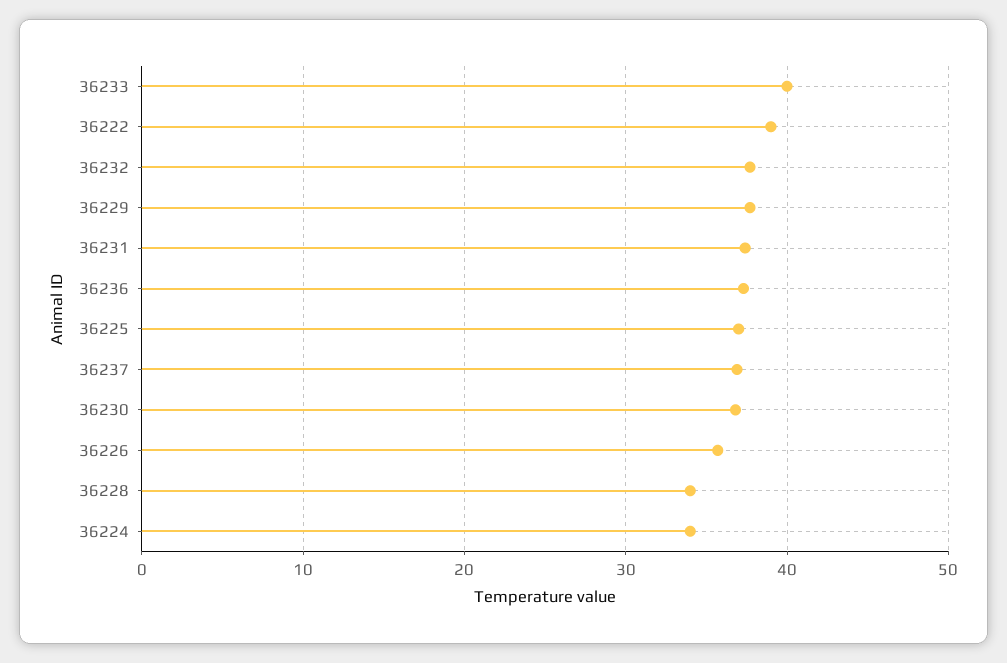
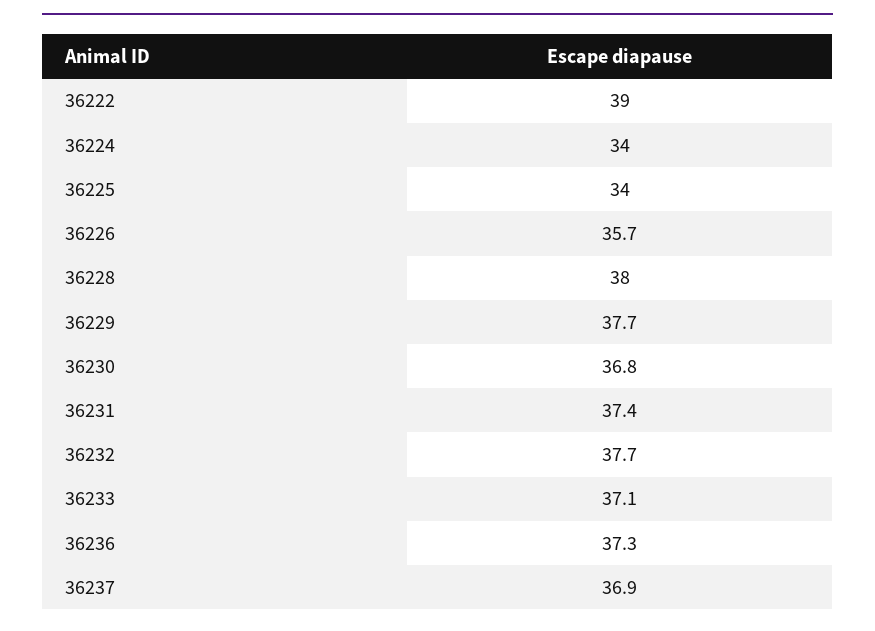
  {
-   "36233": 40,
+   "36233": 37.1,
    "36222": 39,
    "36232": 37.7,
    "36229": 37.7,
    "36231": 37.4,
    "36236": 37.3,
-   "36225": 37,
+   "36225": 34,
    "36237": 36.9,
    "36230": 36.8,
    "36226": 35.7,
-   "36228": 34,
+   "36228": 38,
    "36224": 34
  }

